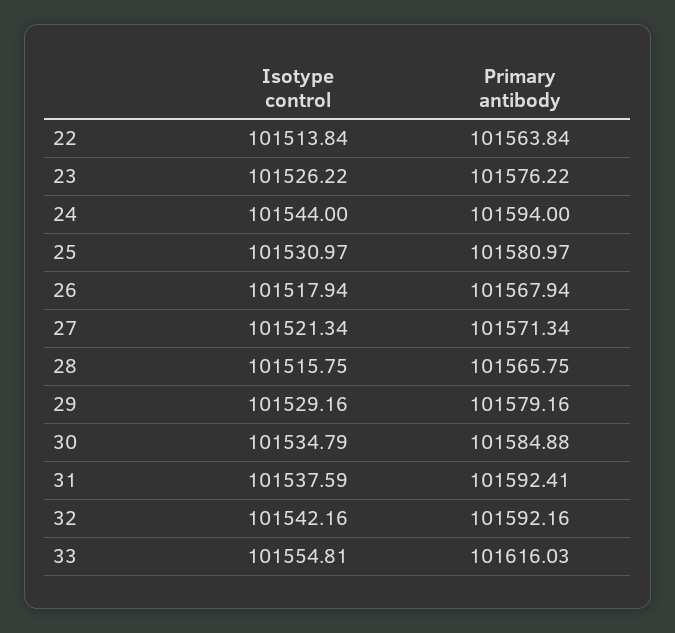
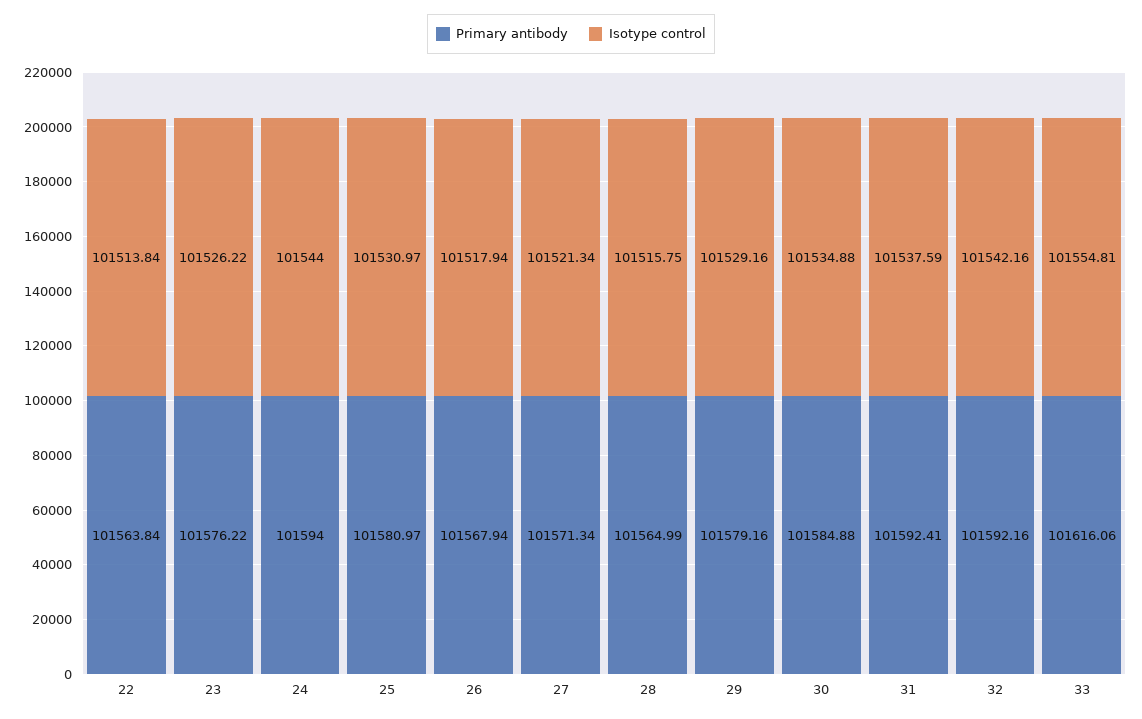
  {
    "Isotype control": {
      "22": 101513.84,
      "23": 101526.22,
      "24": 101544,
      "25": 101530.97,
      "26": 101517.94,
      "27": 101521.34,
      "28": 101515.75,
      "29": 101529.16,
-     "30": 101534.79,
+     "30": 101534.88,
      "31": 101537.59,
      "32": 101542.16,
      "33": 101554.81
    },
    "Primary antibody": {
      "22": 101563.84,
      "23": 101576.22,
      "24": 101594,
      "25": 101580.97,
      "26": 101567.94,
      "27": 101571.34,
-     "28": 101565.75,
+     "28": 101564.99,
      "29": 101579.16,
      "30": 101584.88,
      "31": 101592.41,
      "32": 101592.16,
-     "33": 101616.03
+     "33": 101616.06
    }
  }

